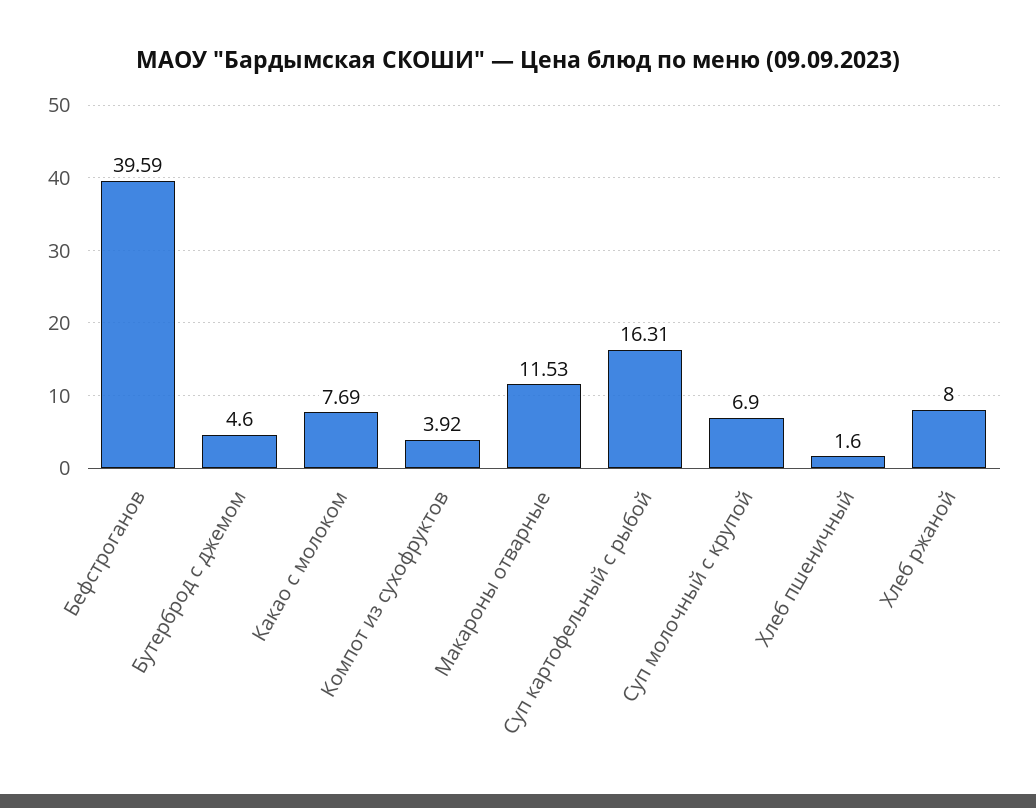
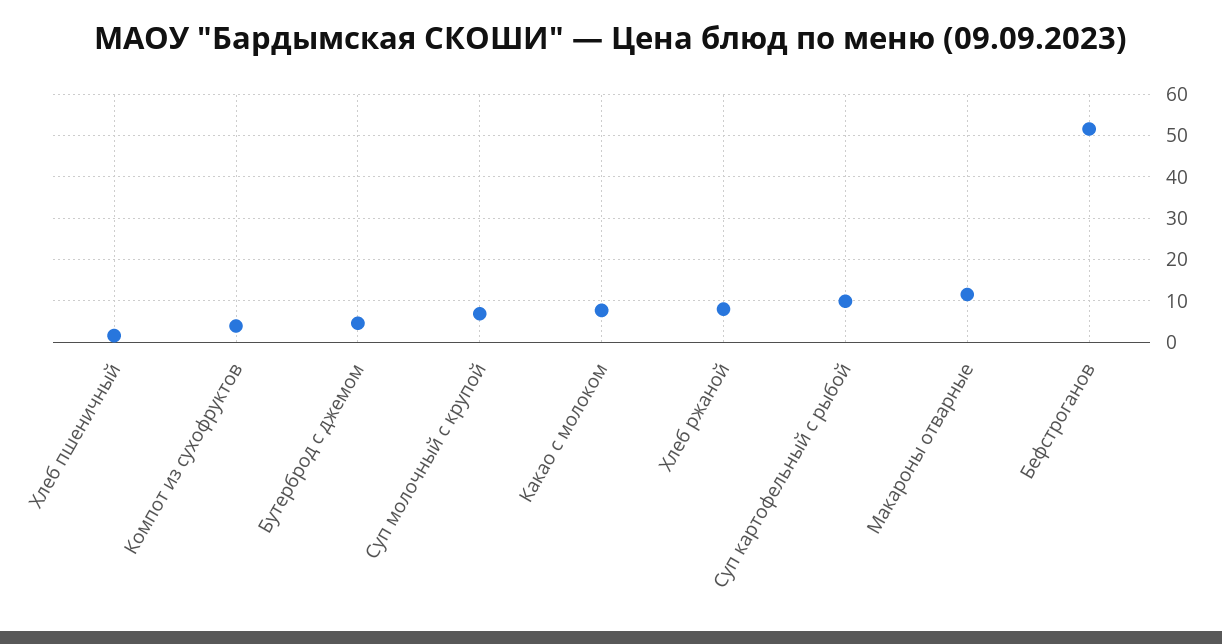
  {
-   "Бефстроганов": 39.59,
+   "Бефстроганов": 52,
    "Бутерброд с джемом": 4.6,
    "Какао с молоком": 7.69,
    "Компот из сухофруктов": 3.92,
    "Макароны отварные": 11.53,
-   "Суп картофельный с рыбой": 16.31,
+   "Суп картофельный с рыбой": 10,
    "Суп молочный с крупой": 6.9,
    "Хлеб пшеничный": 1.6,
    "Хлеб ржаной": 8
  }

